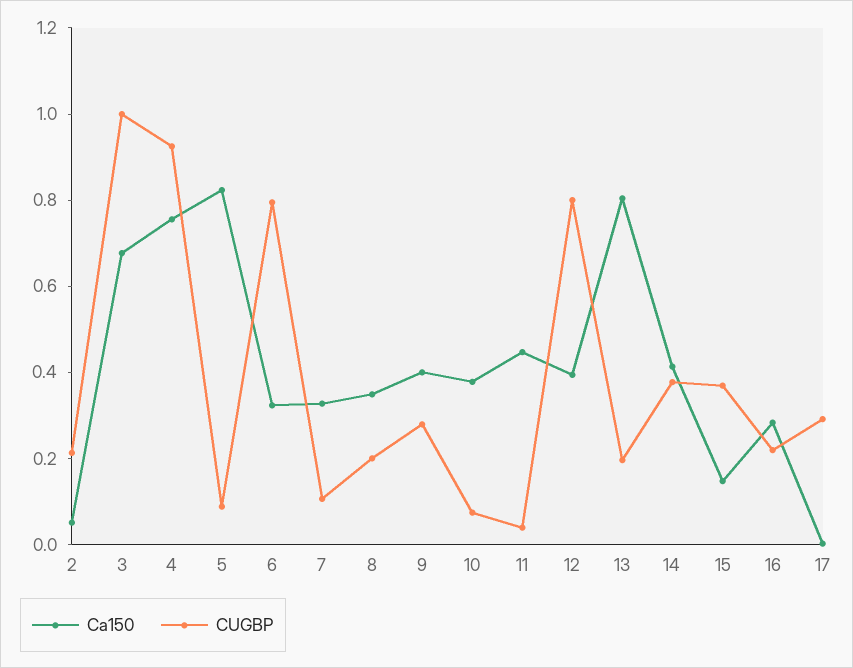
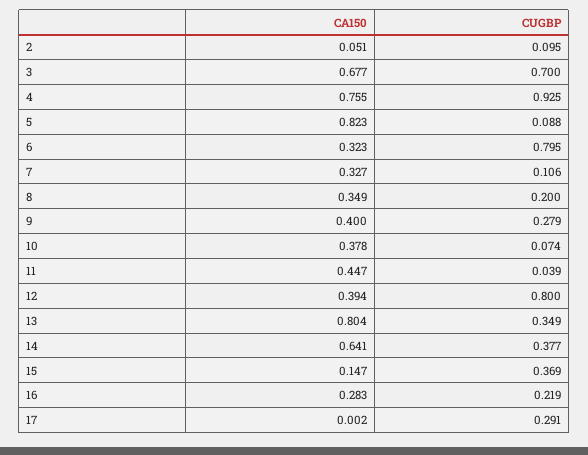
  {
    "Ca150": {
      "2": 0.051,
      "3": 0.677,
      "4": 0.755,
      "5": 0.823,
      "6": 0.323,
      "7": 0.327,
      "8": 0.349,
      "9": 0.4,
      "10": 0.378,
      "11": 0.447,
      "12": 0.394,
      "13": 0.804,
-     "14": 0.4,
+     "14": 0.641,
      "15": 0.147,
      "16": 0.283,
      "17": 0.002
    },
    "CUGBP": {
-     "2": 0.2,
+     "2": 0.095,
-     "3": 1,
+     "3": 0.7,
      "4": 0.925,
      "5": 0.088,
      "6": 0.795,
      "7": 0.106,
      "8": 0.2,
      "9": 0.279,
      "10": 0.074,
      "11": 0.039,
      "12": 0.8,
-     "13": 0.2,
+     "13": 0.349,
      "14": 0.377,
      "15": 0.369,
      "16": 0.219,
      "17": 0.291
    }
  }

